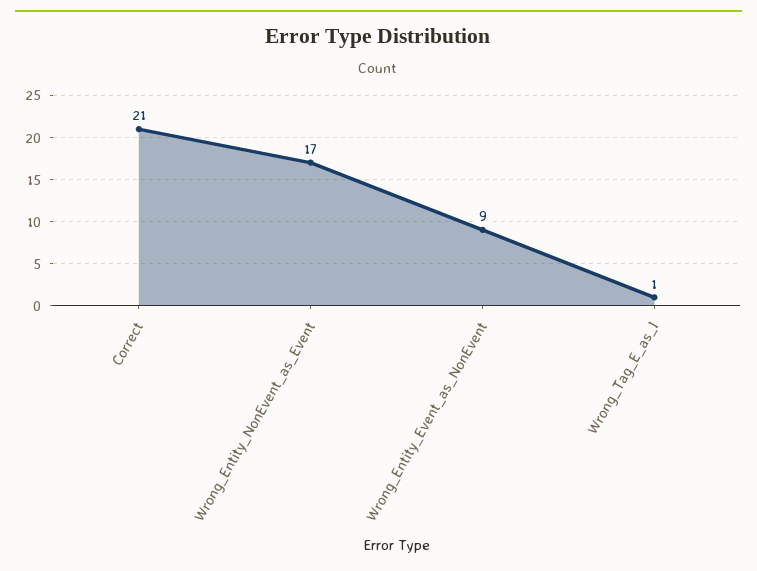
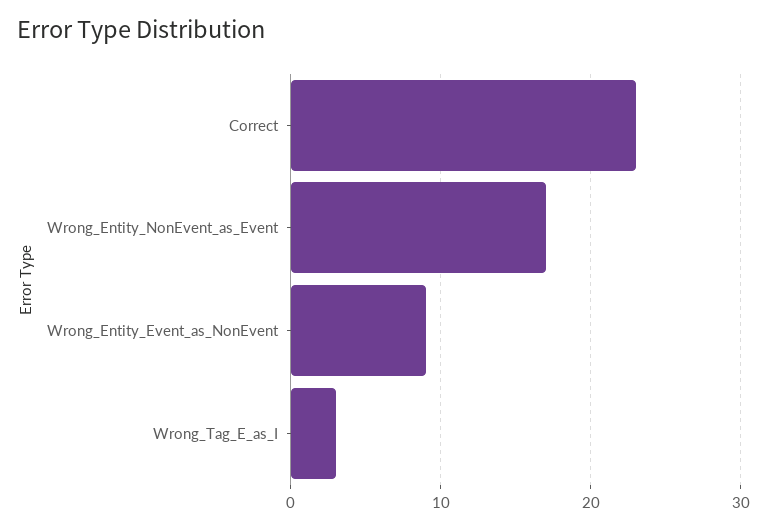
  {
-   "Correct": 21,
+   "Correct": 23,
    "Wrong_Entity_NonEvent_as_Event": 17,
    "Wrong_Entity_Event_as_NonEvent": 9,
-   "Wrong_Tag_E_as_I": 1
+   "Wrong_Tag_E_as_I": 3
  }

